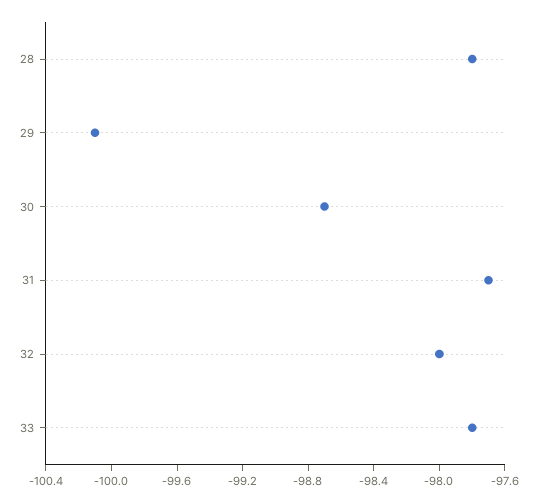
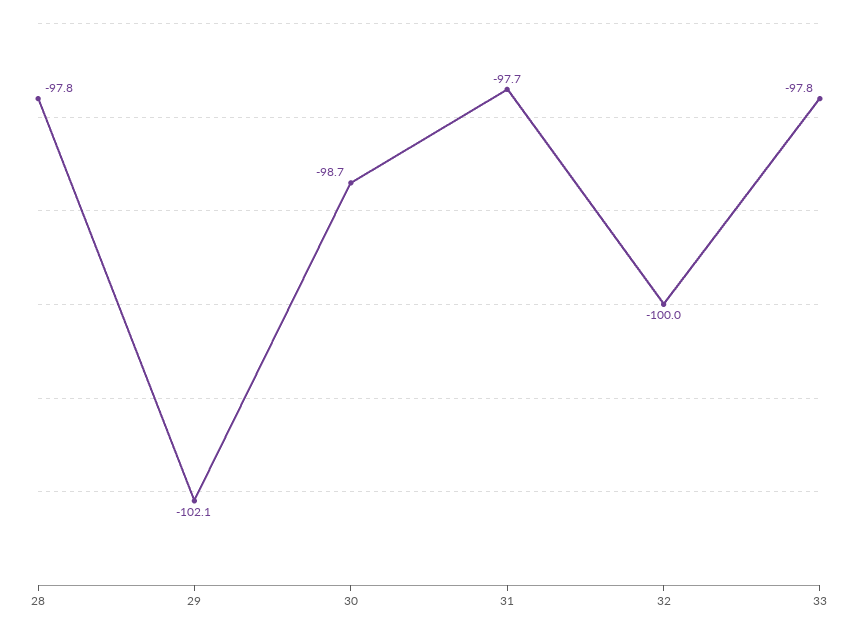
  {
    "28": -97.8,
-   "29": -100.1,
+   "29": -102.1,
    "30": -98.7,
    "31": -97.7,
-   "32": -98,
+   "32": -100,
    "33": -97.8
  }

